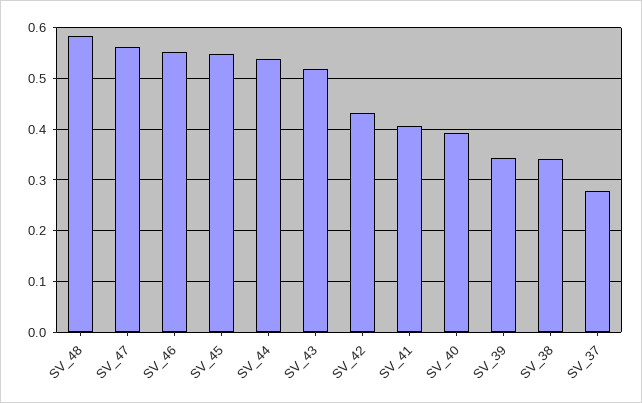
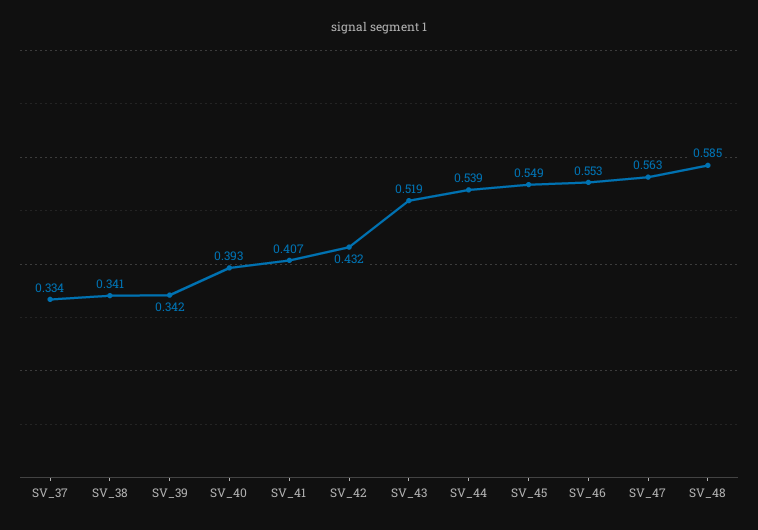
  {
    "SV_48": 0.585,
    "SV_47": 0.563,
    "SV_46": 0.553,
    "SV_45": 0.549,
    "SV_44": 0.539,
    "SV_43": 0.519,
    "SV_42": 0.432,
    "SV_41": 0.407,
    "SV_40": 0.393,
    "SV_39": 0.342,
    "SV_38": 0.341,
-   "SV_37": 0.28
+   "SV_37": 0.334
  }

